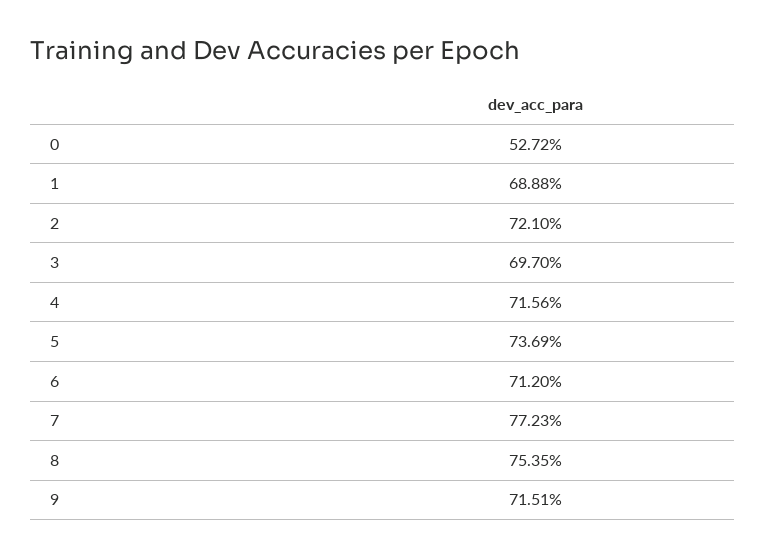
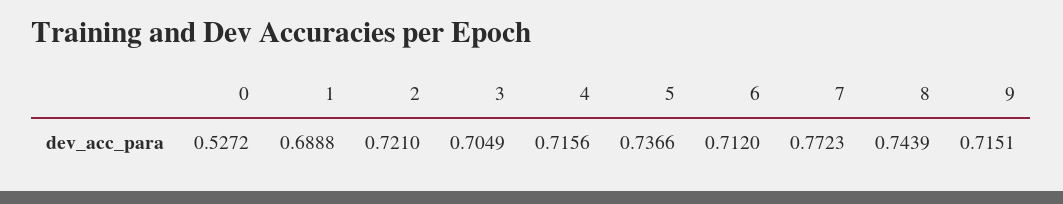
  {
    "0": 0.5272,
    "1": 0.6888,
    "2": 0.721,
-   "3": 0.697,
+   "3": 0.7049,
    "4": 0.7156,
-   "5": 0.7369,
+   "5": 0.7366,
    "6": 0.712,
    "7": 0.7723,
-   "8": 0.7535,
+   "8": 0.7439,
    "9": 0.7151
  }

